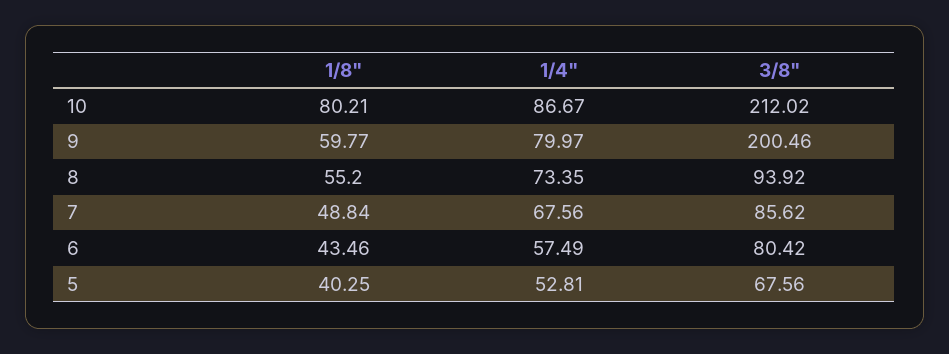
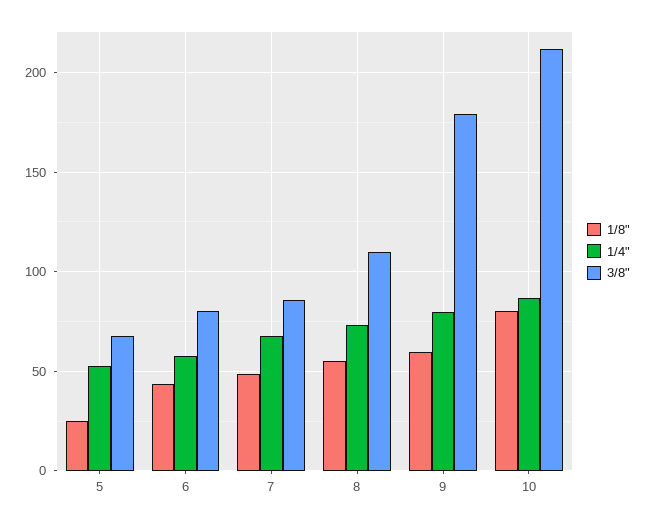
  {
    "1/8\"": {
      "10": 80.21,
      "9": 59.77,
      "8": 55.2,
      "7": 48.84,
      "6": 43.46,
-     "5": 40.25
+     "5": 25
    },
    "1/4\"": {
      "10": 86.67,
      "9": 79.97,
      "8": 73.35,
      "7": 67.56,
      "6": 57.49,
      "5": 52.81
    },
    "3/8\"": {
      "10": 212.02,
-     "9": 200.46,
+     "9": 180,
-     "8": 93.92,
+     "8": 110,
      "7": 85.62,
      "6": 80.42,
      "5": 67.56
    }
  }

